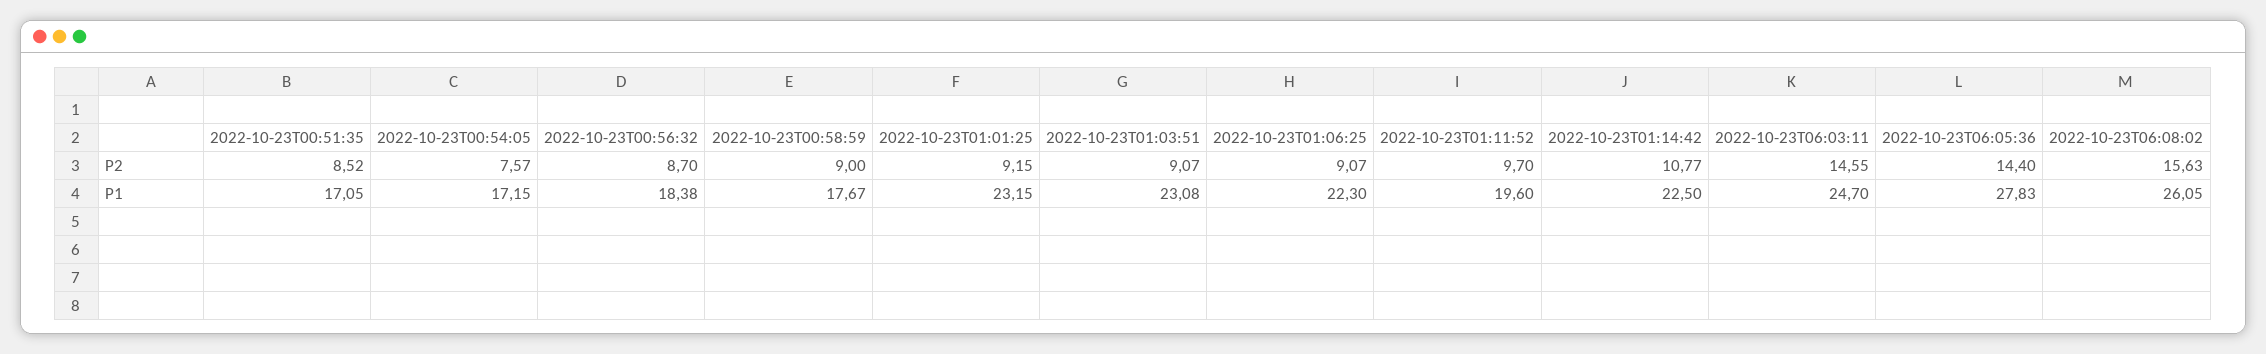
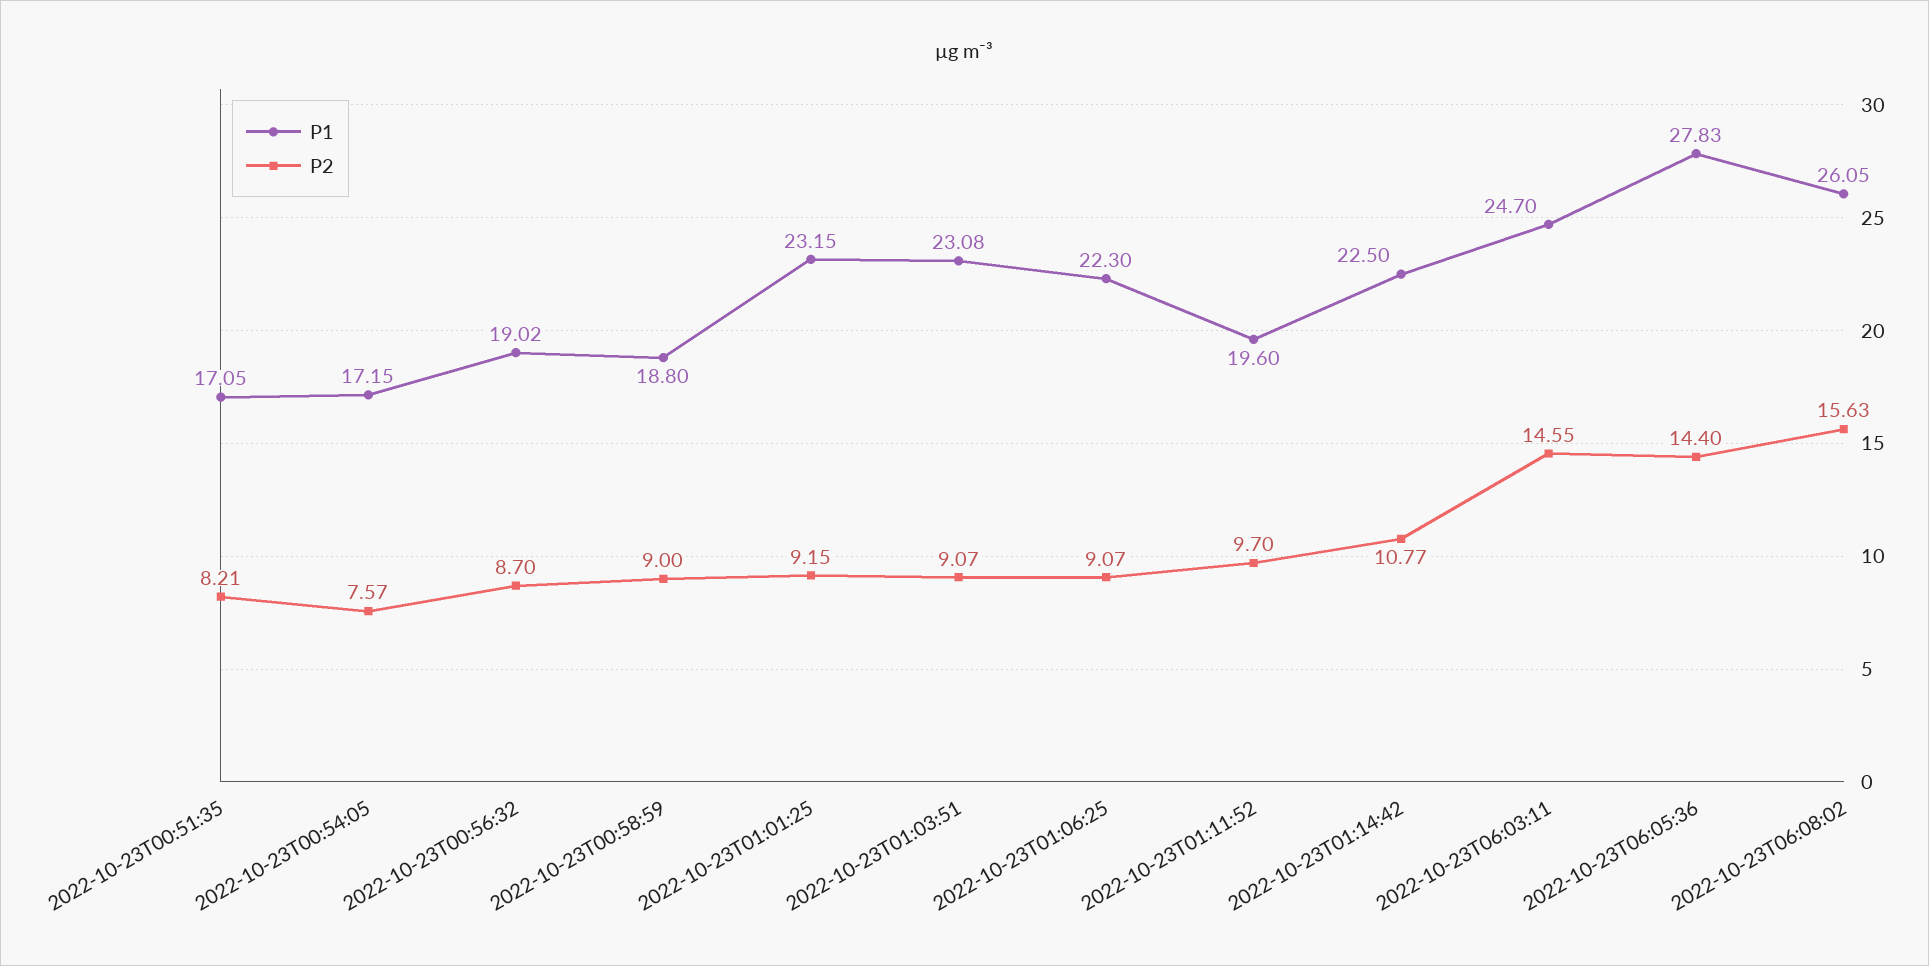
  {
    "P2": {
-     "2022-10-23T00:51:35": 8.52,
+     "2022-10-23T00:51:35": 8.21,
      "2022-10-23T00:54:05": 7.57,
      "2022-10-23T00:56:32": 8.7,
      "2022-10-23T00:58:59": 9,
      "2022-10-23T01:01:25": 9.15,
      "2022-10-23T01:03:51": 9.07,
      "2022-10-23T01:06:25": 9.07,
      "2022-10-23T01:11:52": 9.7,
      "2022-10-23T01:14:42": 10.77,
      "2022-10-23T06:03:11": 14.55,
      "2022-10-23T06:05:36": 14.4,
      "2022-10-23T06:08:02": 15.63
    },
    "P1": {
      "2022-10-23T00:51:35": 17.05,
      "2022-10-23T00:54:05": 17.15,
-     "2022-10-23T00:56:32": 18.38,
+     "2022-10-23T00:56:32": 19.02,
-     "2022-10-23T00:58:59": 17.67,
+     "2022-10-23T00:58:59": 18.8,
      "2022-10-23T01:01:25": 23.15,
      "2022-10-23T01:03:51": 23.08,
      "2022-10-23T01:06:25": 22.3,
      "2022-10-23T01:11:52": 19.6,
      "2022-10-23T01:14:42": 22.5,
      "2022-10-23T06:03:11": 24.7,
      "2022-10-23T06:05:36": 27.83,
      "2022-10-23T06:08:02": 26.05
    }
  }

